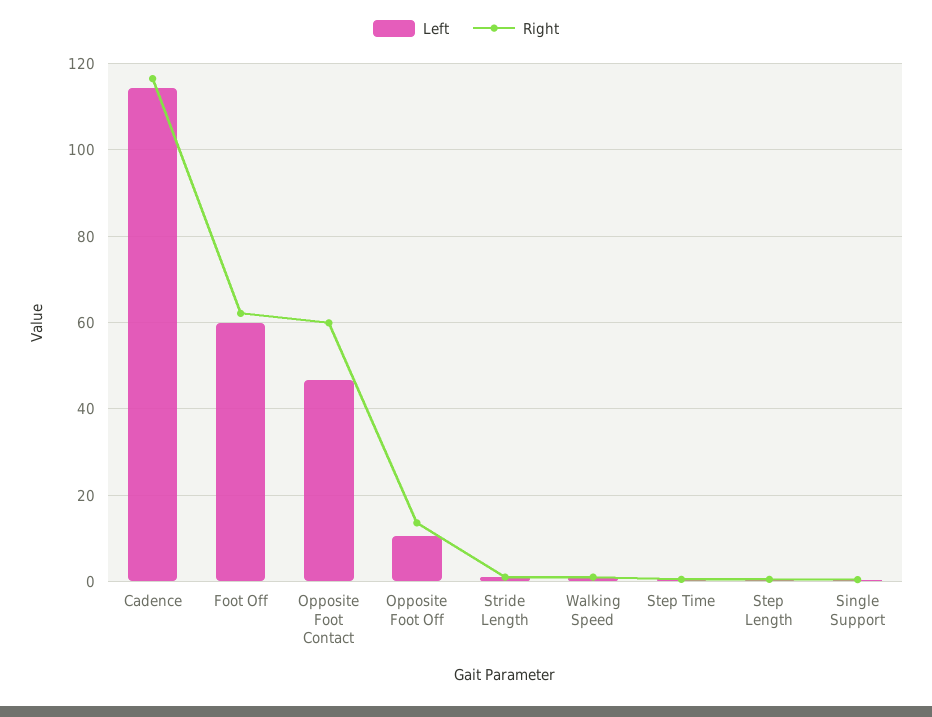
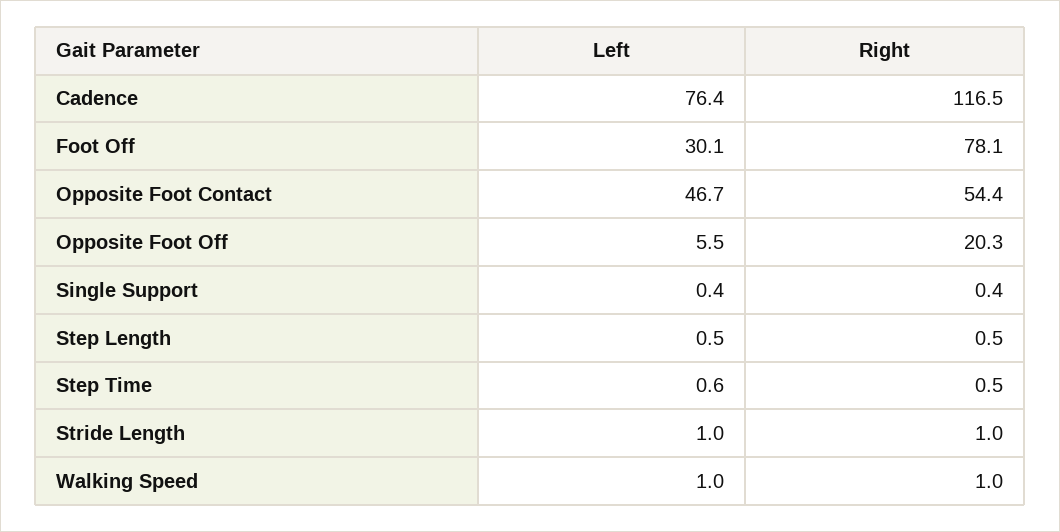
  {
    "Left": {
-     "Cadence": 114,
+     "Cadence": 76.4,
-     "Foot Off": 60,
+     "Foot Off": 30.1,
      "Opposite Foot Contact": 46.7,
-     "Opposite Foot Off": 10,
+     "Opposite Foot Off": 5.5,
      "Stride Length": 1,
      "Walking Speed": 1,
      "Step Time": 0.6,
      "Step Length": 0.5,
      "Single Support": 0.4
    },
    "Right": {
      "Cadence": 116.5,
-     "Foot Off": 62,
+     "Foot Off": 78.1,
-     "Opposite Foot Contact": 60,
+     "Opposite Foot Contact": 54.4,
-     "Opposite Foot Off": 14,
+     "Opposite Foot Off": 20.3,
      "Stride Length": 1,
      "Walking Speed": 1,
      "Step Time": 0.5,
      "Step Length": 0.5,
      "Single Support": 0.4
    }
  }

